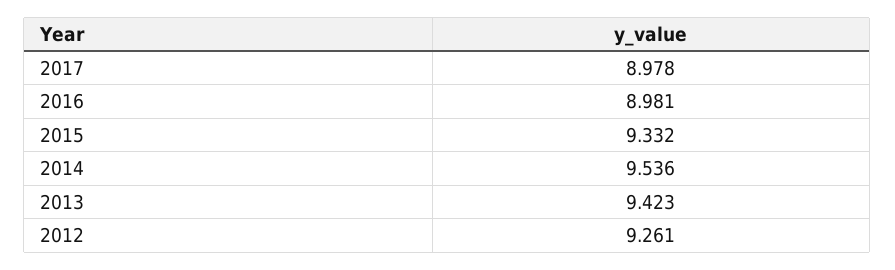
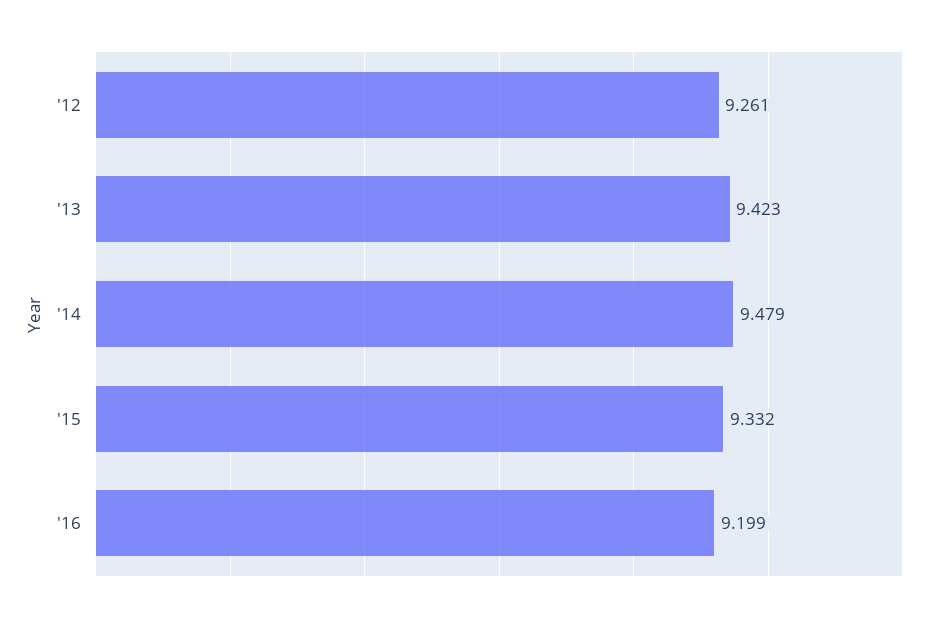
  {
-   "2017": 8.978,
-   "2016": 8.981,
+   "2016": 9.199,
    "2015": 9.332,
-   "2014": 9.536,
+   "2014": 9.479,
    "2013": 9.423,
    "2012": 9.261
  }

